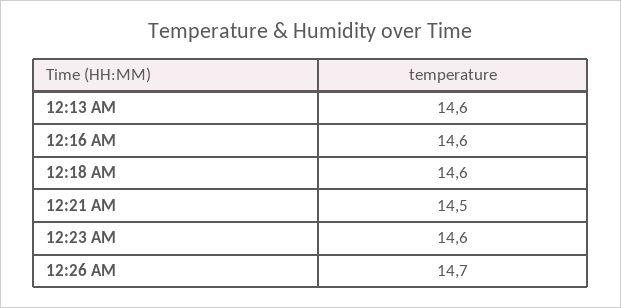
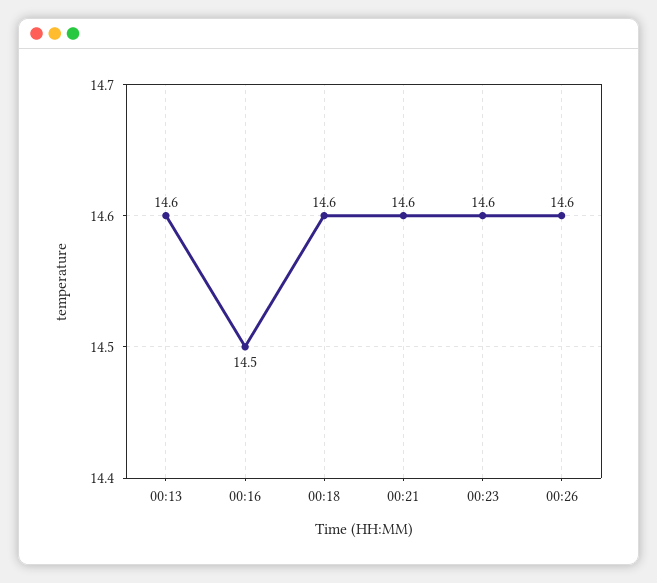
  {
    "12:13 AM": 14.6,
-   "12:16 AM": 14.6,
+   "12:16 AM": 14.5,
    "12:18 AM": 14.6,
-   "12:21 AM": 14.5,
+   "12:21 AM": 14.6,
    "12:23 AM": 14.6,
-   "12:26 AM": 14.7
+   "12:26 AM": 14.6
  }

